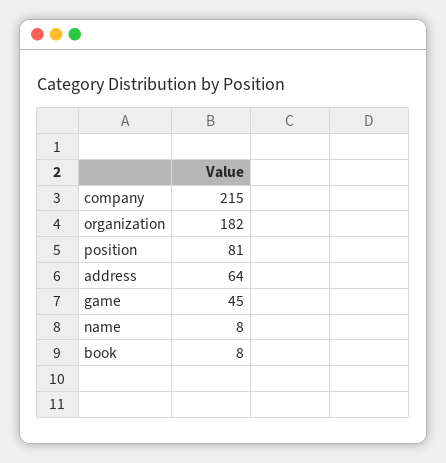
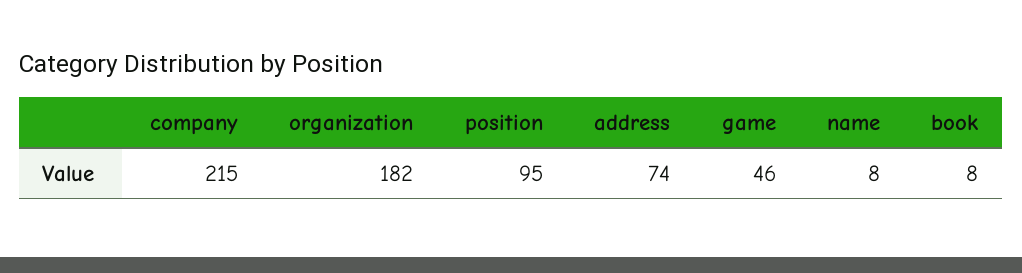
  {
    "company": 215,
    "organization": 182,
-   "position": 81,
+   "position": 95,
-   "address": 64,
+   "address": 74,
-   "game": 45,
+   "game": 46,
    "name": 8,
    "book": 8
  }

